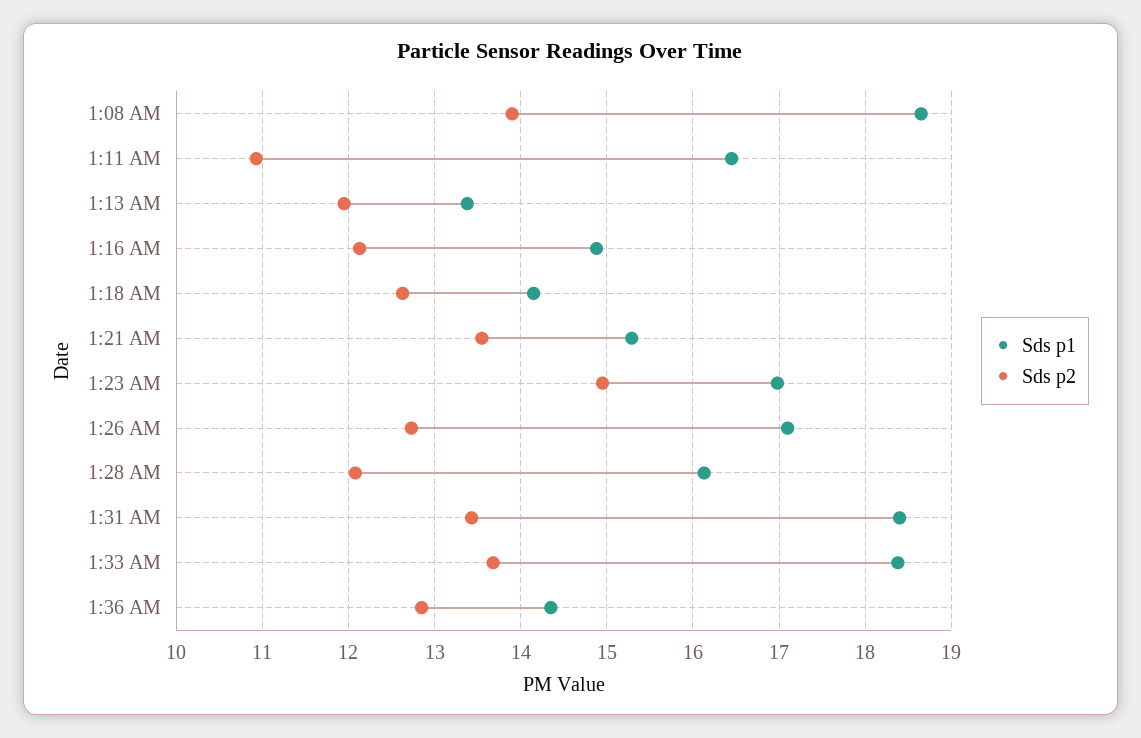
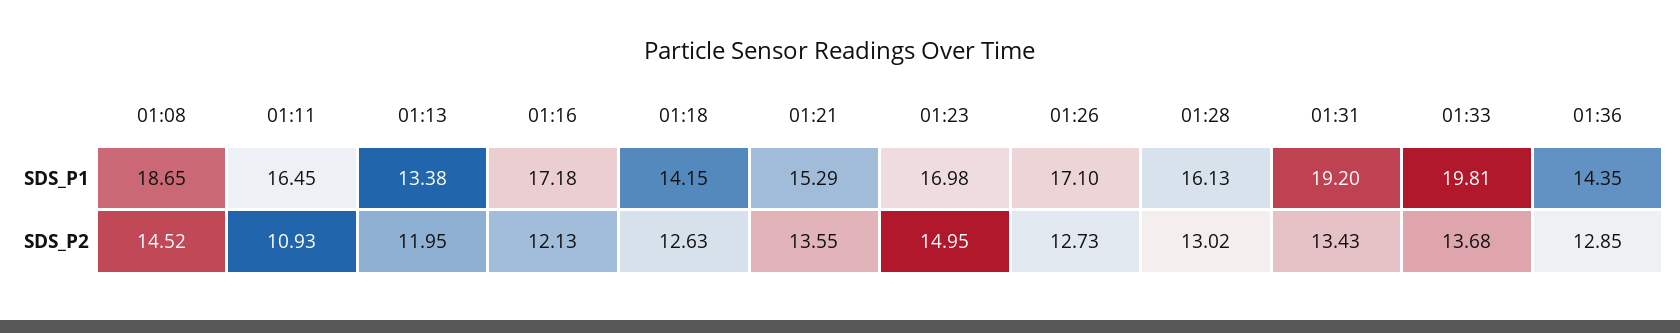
  {
    "Sds p1": {
      "1:08 AM": 18.65,
      "1:11 AM": 16.45,
      "1:13 AM": 13.38,
-     "1:16 AM": 14.9,
+     "1:16 AM": 17.18,
      "1:18 AM": 14.15,
      "1:21 AM": 15.29,
      "1:23 AM": 16.98,
      "1:26 AM": 17.1,
      "1:28 AM": 16.13,
-     "1:31 AM": 18.4,
+     "1:31 AM": 19.2,
-     "1:33 AM": 18.4,
+     "1:33 AM": 19.81,
      "1:36 AM": 14.35
    },
    "Sds p2": {
-     "1:08 AM": 13.9,
+     "1:08 AM": 14.52,
      "1:11 AM": 10.93,
      "1:13 AM": 11.95,
      "1:16 AM": 12.13,
      "1:18 AM": 12.63,
      "1:21 AM": 13.55,
      "1:23 AM": 14.95,
      "1:26 AM": 12.73,
-     "1:28 AM": 12.1,
+     "1:28 AM": 13.02,
      "1:31 AM": 13.43,
      "1:33 AM": 13.68,
      "1:36 AM": 12.85
    }
  }

